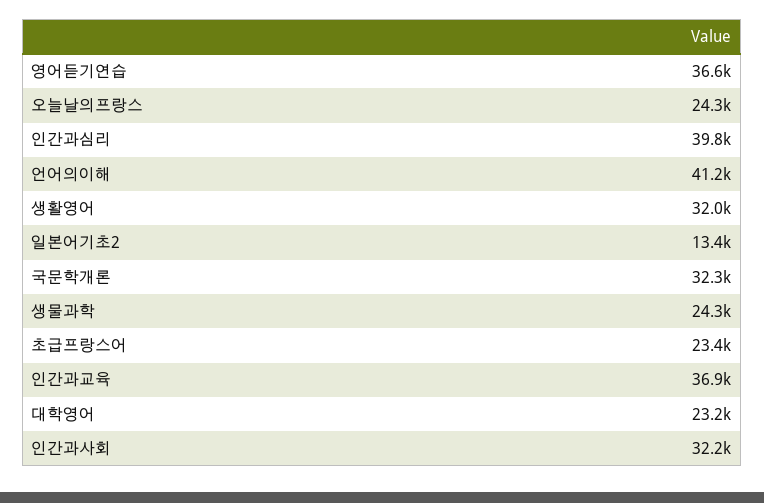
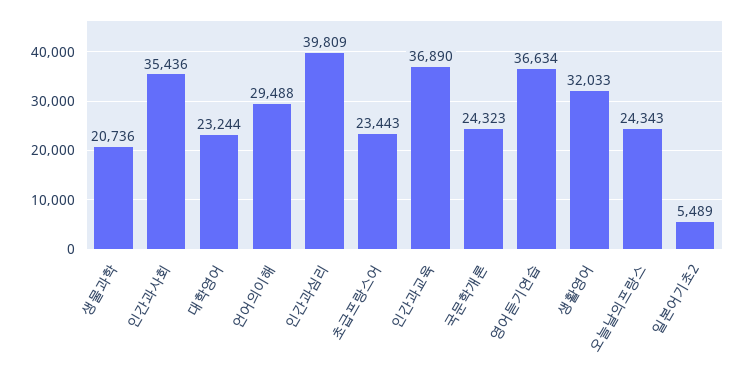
  {
    "영어듣기연습": 36634,
    "오늘날의프랑스": 24343,
    "인간과심리": 39809,
-   "언어의이해": 41200,
+   "언어의이해": 29488,
    "생활영어": 32033,
-   "일본어기초2": 13400,
+   "일본어기초2": 5489,
-   "국문학개론": 32300,
+   "국문학개론": 24323,
-   "생물과학": 24300,
+   "생물과학": 20736,
    "초급프랑스어": 23443,
    "인간과교육": 36890,
    "대학영어": 23244,
-   "인간과사회": 32200
+   "인간과사회": 35436
  }

